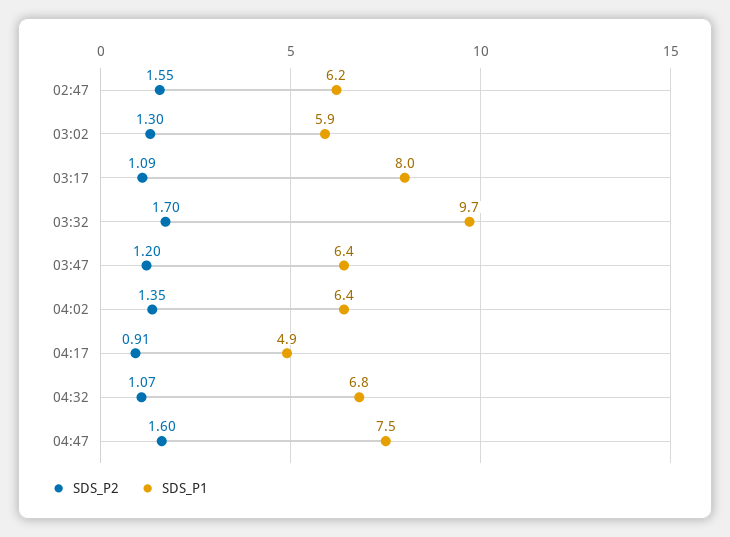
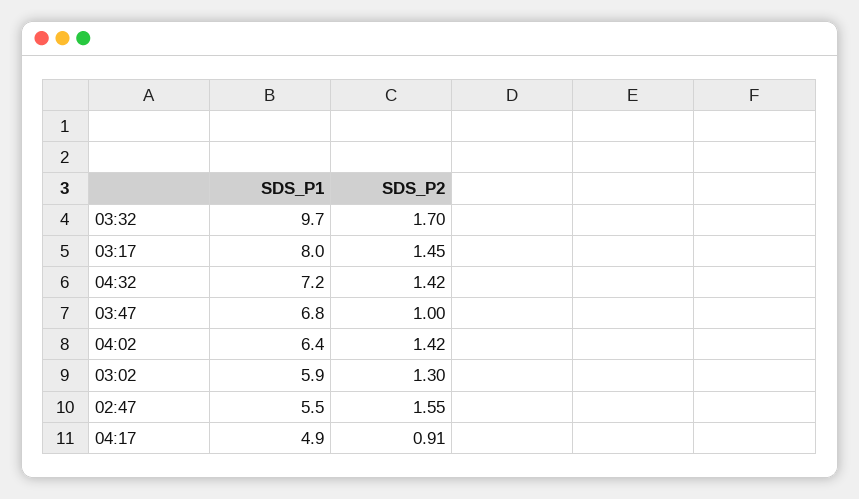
  {
    "SDS_P2": {
      "02:47": 1.55,
      "03:02": 1.3,
-     "03:17": 1.09,
+     "03:17": 1.45,
      "03:32": 1.7,
-     "03:47": 1.2,
+     "03:47": 1,
-     "04:02": 1.35,
+     "04:02": 1.42,
      "04:17": 0.91,
-     "04:32": 1.07,
+     "04:32": 1.42
-     "04:47": 1.6
    },
    "SDS_P1": {
-     "02:47": 6.2,
+     "02:47": 5.5,
      "03:02": 5.9,
      "03:17": 8,
      "03:32": 9.7,
-     "03:47": 6.4,
+     "03:47": 6.8,
      "04:02": 6.4,
      "04:17": 4.9,
-     "04:32": 6.8,
+     "04:32": 7.2
-     "04:47": 7.5
    }
  }

